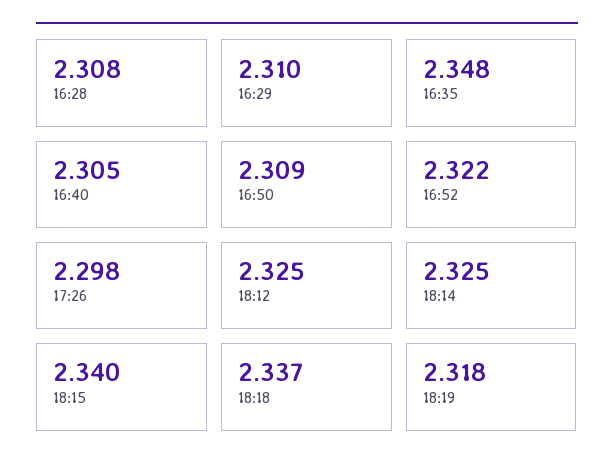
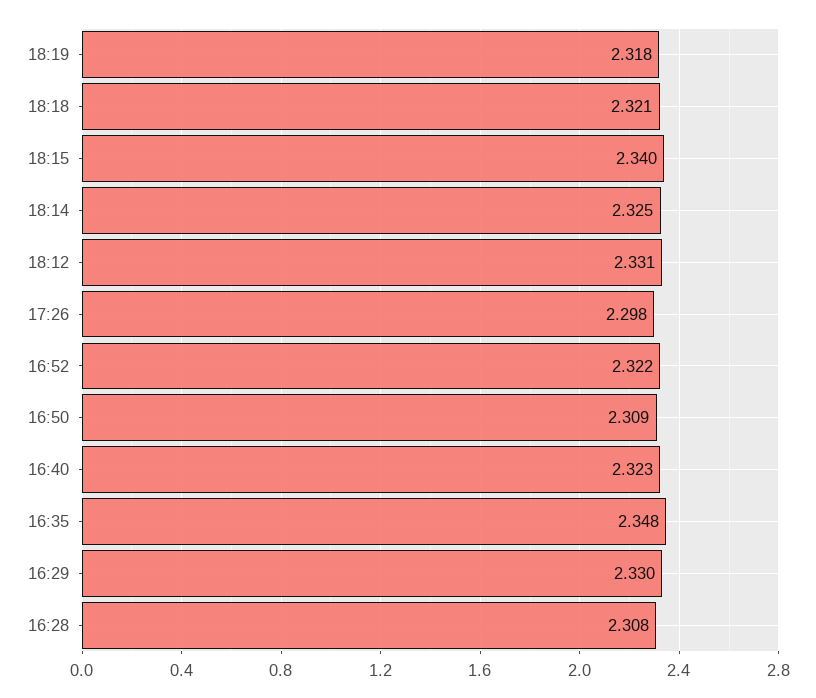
  {
    "16:28": 2.308,
-   "16:29": 2.31,
+   "16:29": 2.33,
    "16:35": 2.348,
-   "16:40": 2.305,
+   "16:40": 2.323,
    "16:50": 2.309,
    "16:52": 2.322,
    "17:26": 2.298,
-   "18:12": 2.325,
+   "18:12": 2.331,
    "18:14": 2.325,
    "18:15": 2.34,
-   "18:18": 2.337,
+   "18:18": 2.321,
    "18:19": 2.318
  }

